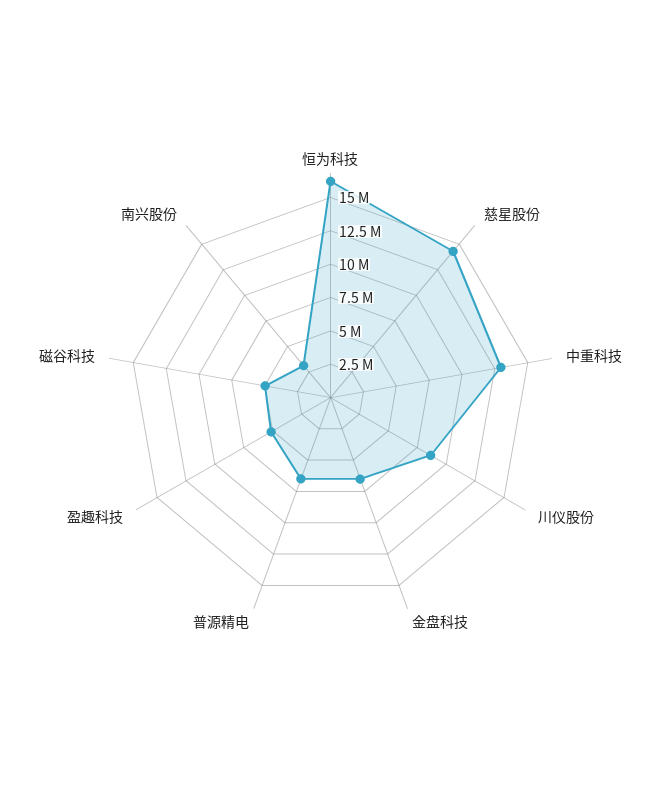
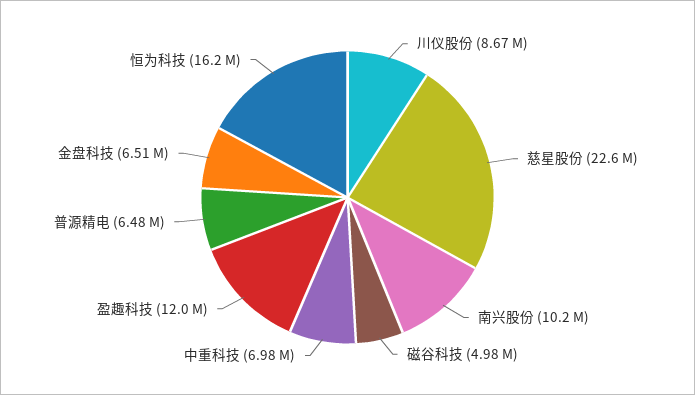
  {
    "恒为科技": 16200000,
-   "慈星股份": 15000000,
+   "慈星股份": 22600000,
-   "中重科技": 12500000,
+   "中重科技": 6980000,
    "川仪股份": 8670000,
    "金盘科技": 6510000,
    "普源精电": 6480000,
-   "盈趣科技": 5000000,
+   "盈趣科技": 12000000,
    "磁谷科技": 4980000,
-   "南兴股份": 2500000
+   "南兴股份": 10200000
  }

